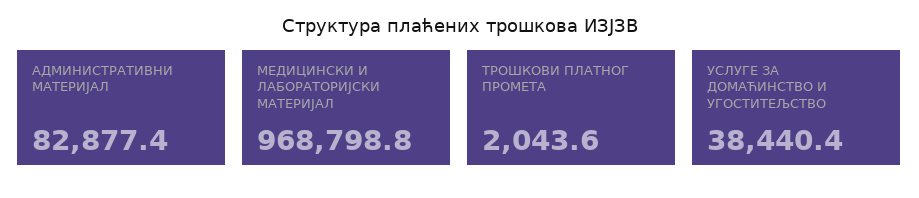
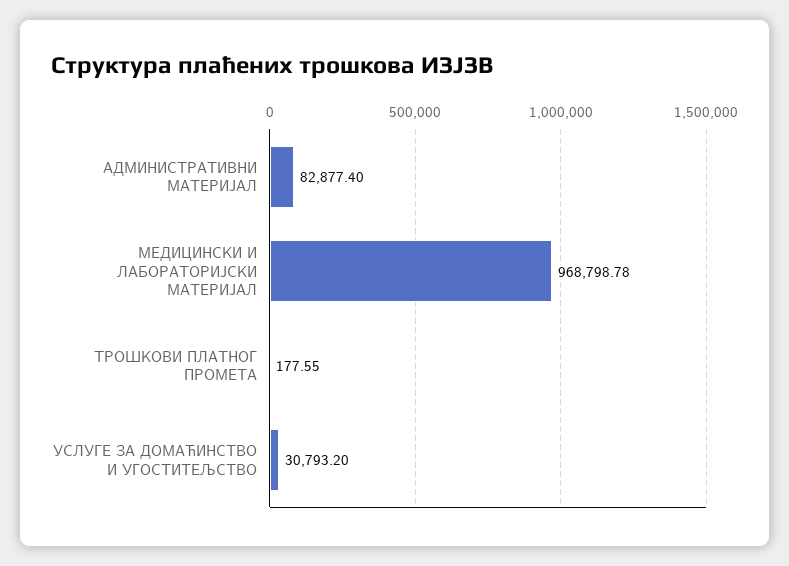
  {
    "АДМИНИСТРАТИВНИ МАТЕРИЈАЛ": 82877.4,
    "МЕДИЦИНСКИ И ЛАБОРАТОРИЈСКИ МАТЕРИЈАЛ": 968798.78,
-   "ТРОШКОВИ ПЛАТНОГ ПРОМЕТА": 2043.6,
+   "ТРОШКОВИ ПЛАТНОГ ПРОМЕТА": 177.55,
-   "УСЛУГЕ ЗА ДОМАЋИНСТВО И УГОСТИТЕЉСТВО": 38440.4
+   "УСЛУГЕ ЗА ДОМАЋИНСТВО И УГОСТИТЕЉСТВО": 30793.2
  }

